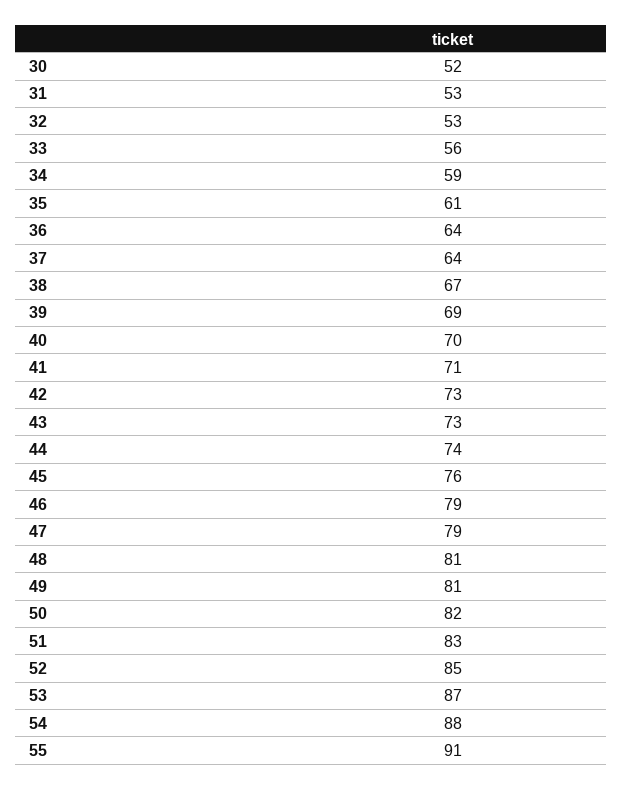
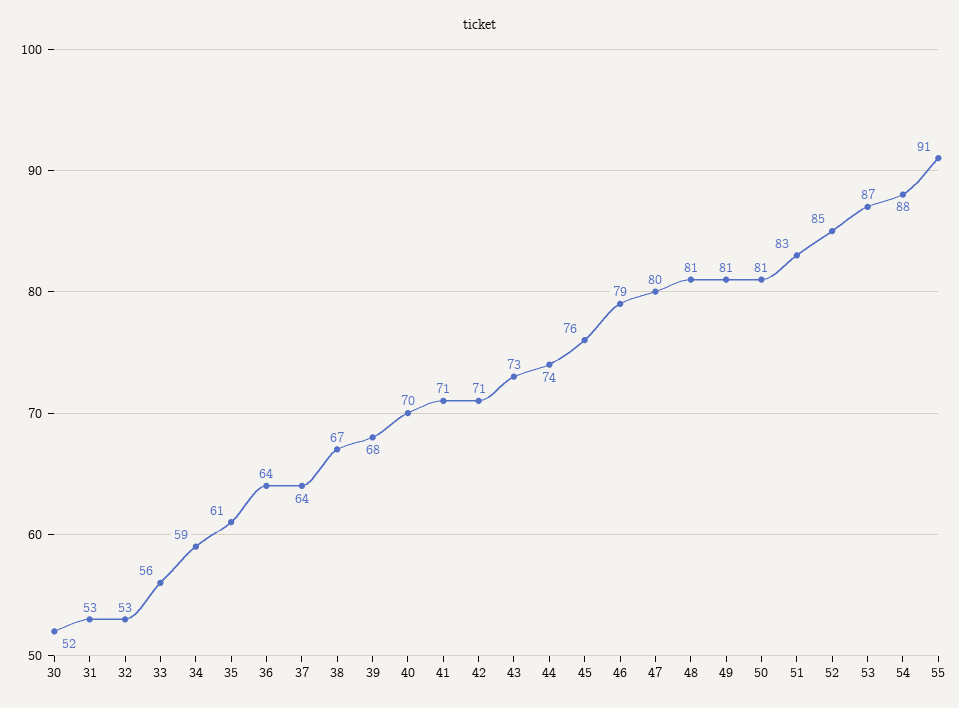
  {
    "30": 52,
    "31": 53,
    "32": 53,
    "33": 56,
    "34": 59,
    "35": 61,
    "36": 64,
    "37": 64,
    "38": 67,
-   "39": 69,
+   "39": 68,
    "40": 70,
    "41": 71,
-   "42": 73,
+   "42": 71,
    "43": 73,
    "44": 74,
    "45": 76,
    "46": 79,
-   "47": 79,
+   "47": 80,
    "48": 81,
    "49": 81,
-   "50": 82,
+   "50": 81,
    "51": 83,
    "52": 85,
    "53": 87,
    "54": 88,
    "55": 91
  }

